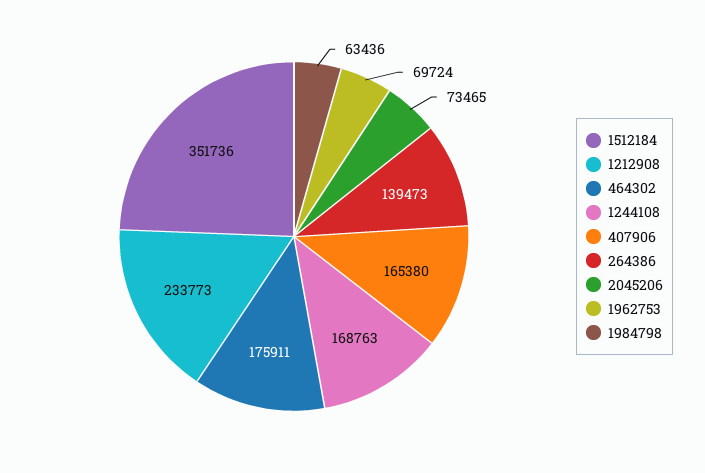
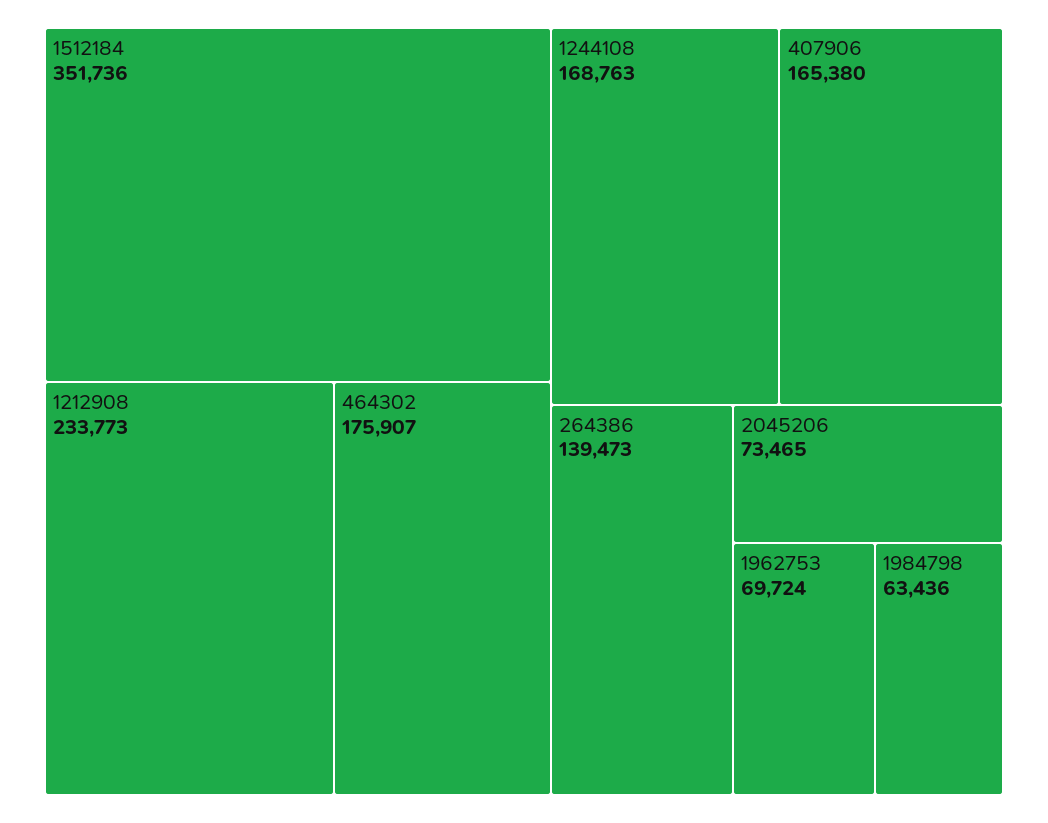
  {
    "1512184": 351736,
    "1212908": 233773,
-   "464302": 175911,
+   "464302": 175907,
    "1244108": 168763,
    "407906": 165380,
    "264386": 139473,
    "2045206": 73465,
    "1962753": 69724,
    "1984798": 63436
  }

